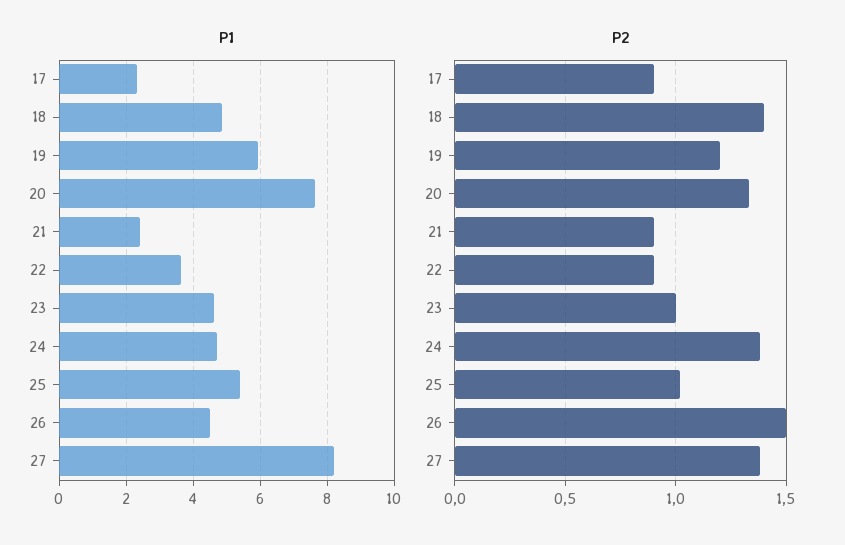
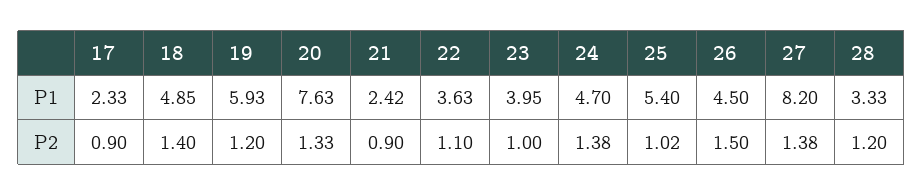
  {
    "P1": {
      "17": 2.33,
      "18": 4.85,
      "19": 5.93,
      "20": 7.63,
      "21": 2.42,
      "22": 3.63,
-     "23": 4.6,
+     "23": 3.95,
      "24": 4.7,
      "25": 5.4,
      "26": 4.5,
-     "27": 8.2
+     "27": 8.2,
+     "28": 3.33
    },
    "P2": {
      "17": 0.9,
      "18": 1.4,
      "19": 1.2,
      "20": 1.33,
      "21": 0.9,
-     "22": 0.9,
+     "22": 1.1,
      "23": 1,
      "24": 1.38,
      "25": 1.02,
      "26": 1.5,
-     "27": 1.38
+     "27": 1.38,
+     "28": 1.2
    }
  }

